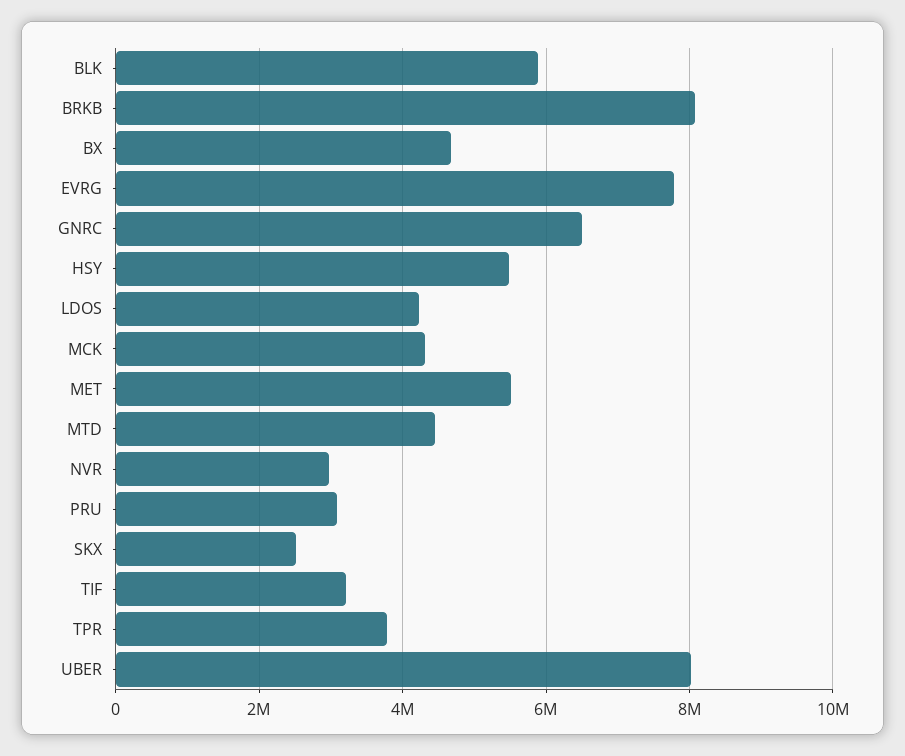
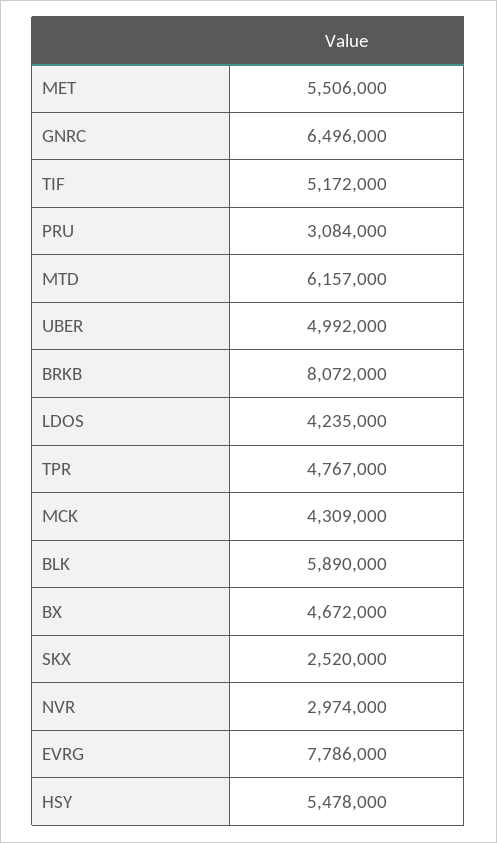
  {
    "BLK": 5890000,
    "BRKB": 8072000,
    "BX": 4672000,
    "EVRG": 7786000,
    "GNRC": 6496000,
    "HSY": 5478000,
    "LDOS": 4235000,
    "MCK": 4309000,
    "MET": 5506000,
-   "MTD": 4400000,
+   "MTD": 6157000,
    "NVR": 2974000,
    "PRU": 3084000,
    "SKX": 2520000,
-   "TIF": 3200000,
+   "TIF": 5172000,
-   "TPR": 3800000,
+   "TPR": 4767000,
-   "UBER": 8000000
+   "UBER": 4992000
  }

